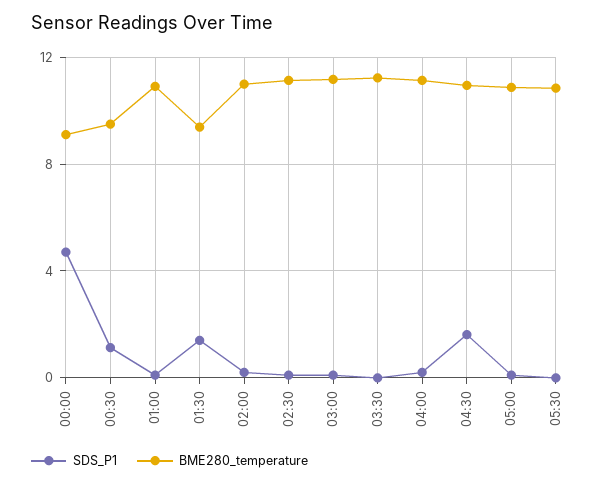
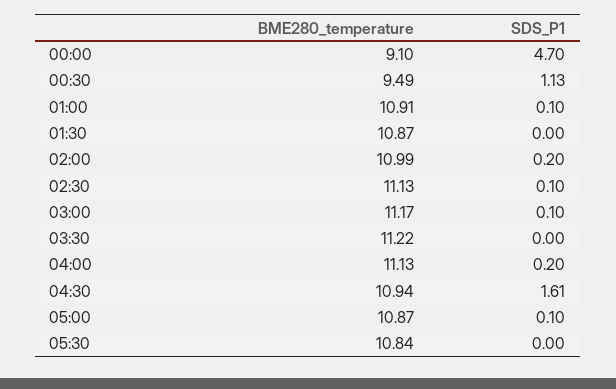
  {
    "SDS_P1": {
      "00:00": 4.7,
      "00:30": 1.13,
      "01:00": 0.1,
-     "01:30": 1.5,
+     "01:30": 0,
      "02:00": 0.2,
      "02:30": 0.1,
      "03:00": 0.1,
      "03:30": 0,
      "04:00": 0.2,
      "04:30": 1.61,
      "05:00": 0.1,
      "05:30": 0
    },
    "BME280_temperature": {
      "00:00": 9.1,
      "00:30": 9.49,
      "01:00": 10.91,
-     "01:30": 9.5,
+     "01:30": 10.87,
      "02:00": 10.99,
      "02:30": 11.13,
      "03:00": 11.17,
      "03:30": 11.22,
      "04:00": 11.13,
      "04:30": 10.94,
      "05:00": 10.87,
      "05:30": 10.84
    }
  }

